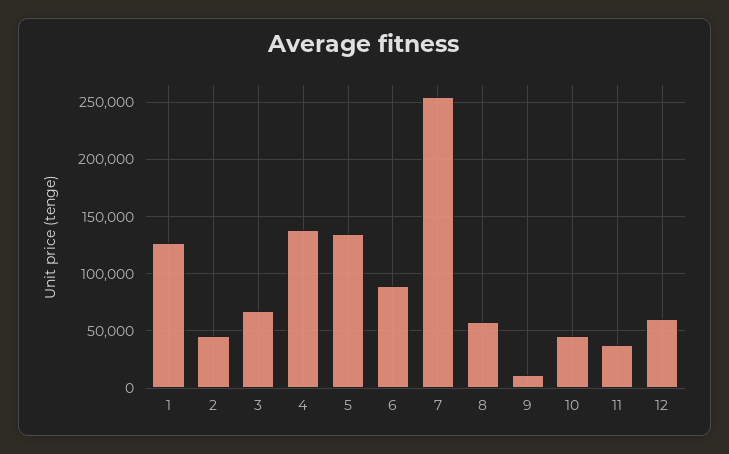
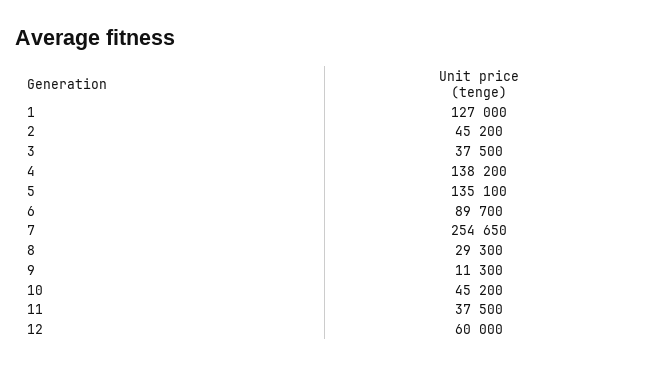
  {
    "1": 127000,
    "2": 45200,
-   "3": 70000,
+   "3": 37500,
    "4": 138200,
    "5": 135100,
    "6": 89700,
    "7": 254650,
-   "8": 60000,
+   "8": 29300,
    "9": 11300,
    "10": 45200,
    "11": 37500,
    "12": 60000
  }

